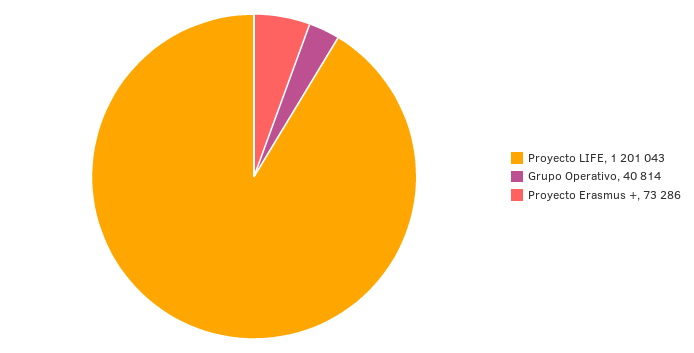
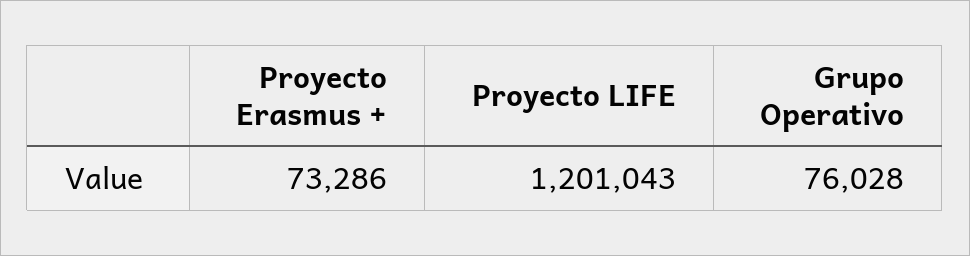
  {
    "Proyecto LIFE": 1201043,
-   "Grupo Operativo": 40814,
+   "Grupo Operativo": 76028,
    "Proyecto Erasmus +": 73286
  }

